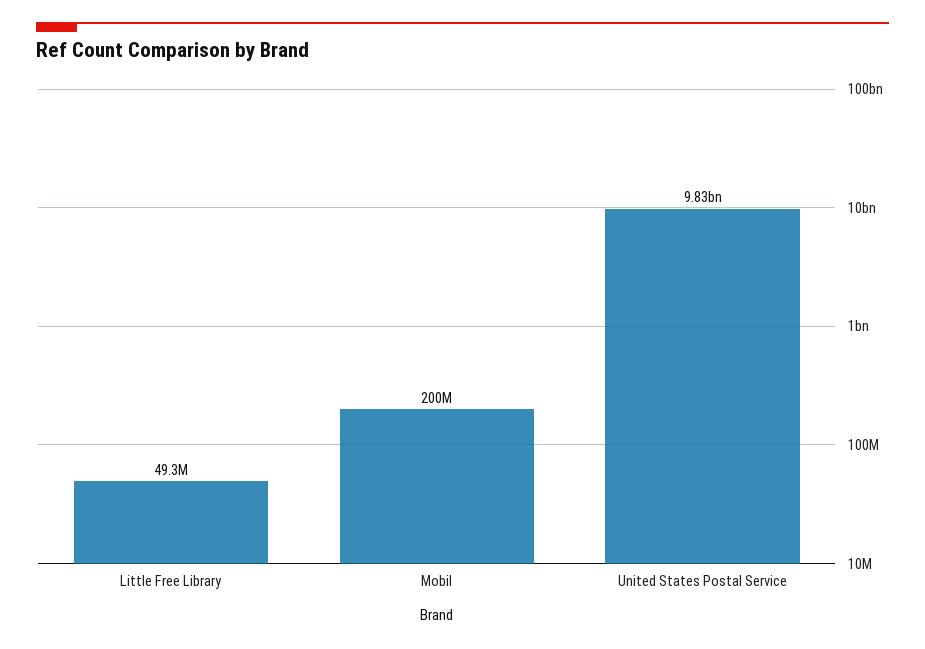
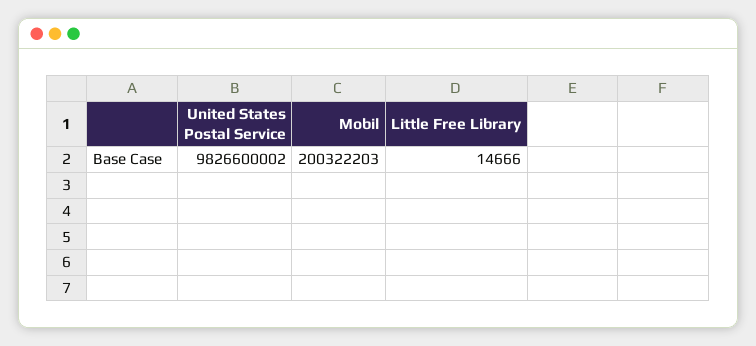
  {
-   "Little Free Library": 49300000,
+   "Little Free Library": 14666,
    "Mobil": 200322203,
    "United States Postal Service": 9826600002
  }

